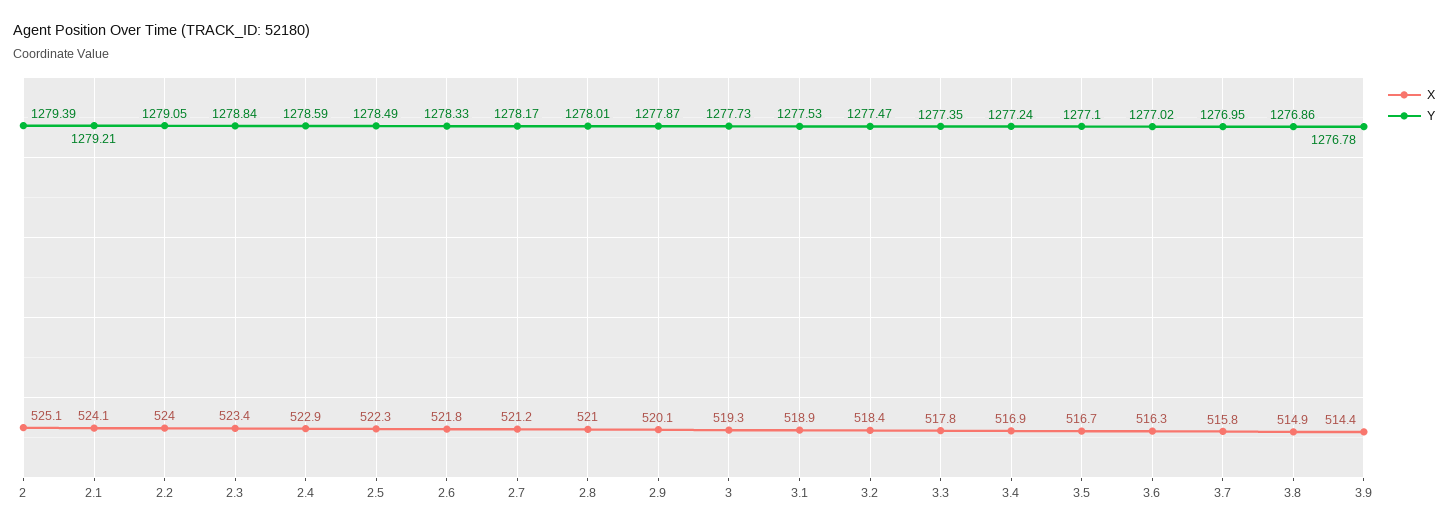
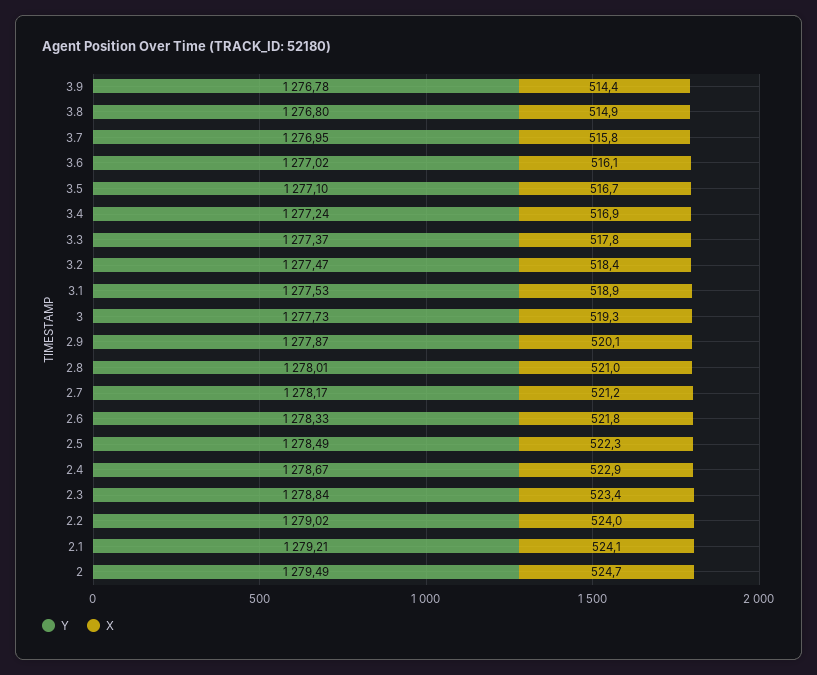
  {
    "X": {
-     "2": 525.1,
+     "2": 524.7,
      "2.1": 524.1,
      "2.2": 524,
      "2.3": 523.4,
      "2.4": 522.9,
      "2.5": 522.3,
      "2.6": 521.8,
      "2.7": 521.2,
      "2.8": 521,
      "2.9": 520.1,
      "3": 519.3,
      "3.1": 518.9,
      "3.2": 518.4,
      "3.3": 517.8,
      "3.4": 516.9,
      "3.5": 516.7,
-     "3.6": 516.3,
+     "3.6": 516.1,
      "3.7": 515.8,
      "3.8": 514.9,
      "3.9": 514.4
    },
    "Y": {
-     "2": 1279.39,
+     "2": 1279.49,
      "2.1": 1279.21,
-     "2.2": 1279.05,
+     "2.2": 1279.02,
      "2.3": 1278.84,
-     "2.4": 1278.59,
+     "2.4": 1278.67,
      "2.5": 1278.49,
      "2.6": 1278.33,
      "2.7": 1278.17,
      "2.8": 1278.01,
      "2.9": 1277.87,
      "3": 1277.73,
      "3.1": 1277.53,
      "3.2": 1277.47,
-     "3.3": 1277.35,
+     "3.3": 1277.37,
      "3.4": 1277.24,
      "3.5": 1277.1,
      "3.6": 1277.02,
      "3.7": 1276.95,
-     "3.8": 1276.86,
+     "3.8": 1276.8,
      "3.9": 1276.78
    }
  }

